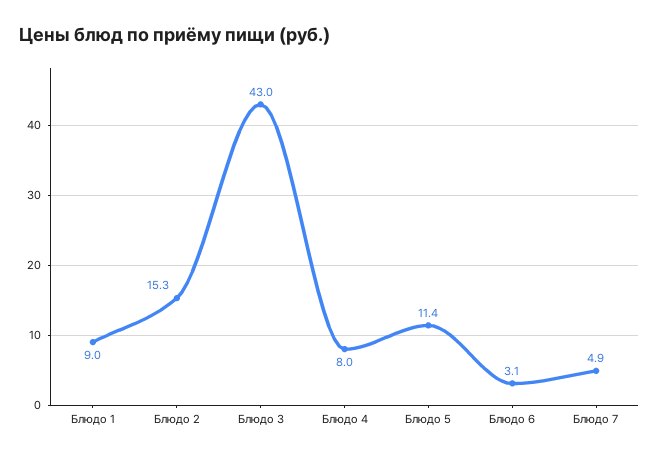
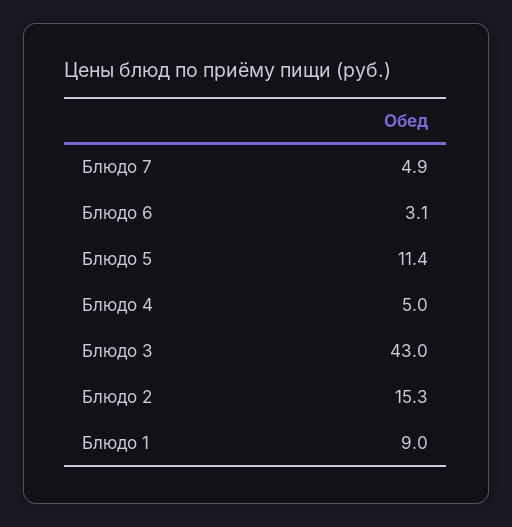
  {
    "Блюдо 1": 9,
    "Блюдо 2": 15.3,
    "Блюдо 3": 43,
-   "Блюдо 4": 8,
+   "Блюдо 4": 5,
    "Блюдо 5": 11.4,
    "Блюдо 6": 3.1,
    "Блюдо 7": 4.9
  }

